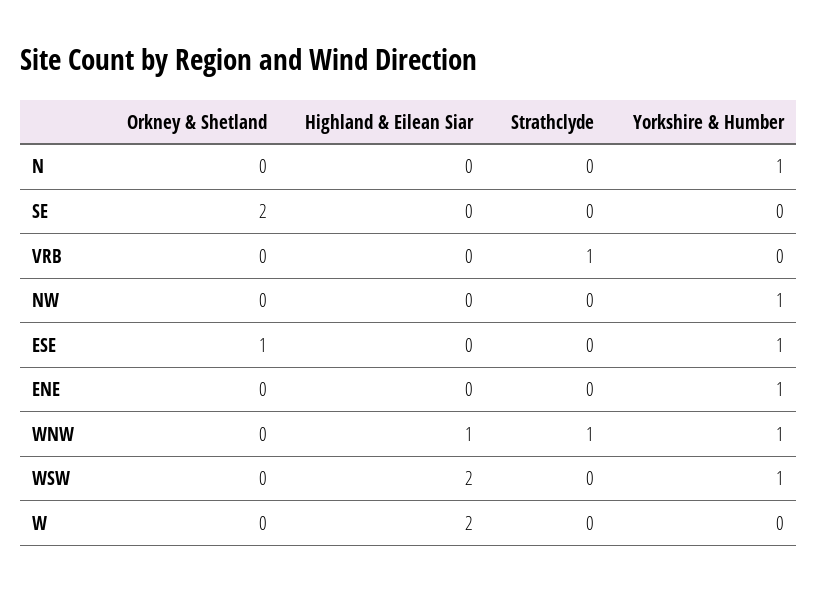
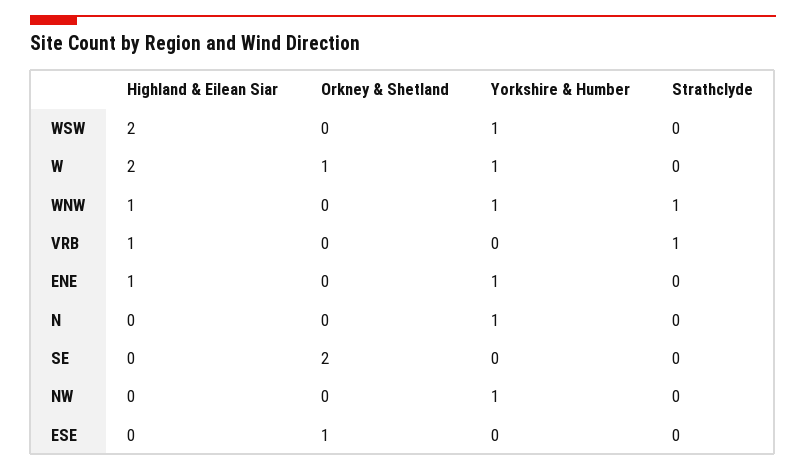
  {
    "Orkney & Shetland": {
      "N": 0,
      "SE": 2,
      "VRB": 0,
      "NW": 0,
      "ESE": 1,
      "ENE": 0,
      "WNW": 0,
      "WSW": 0,
-     "W": 0
+     "W": 1
    },
    "Highland & Eilean Siar": {
      "N": 0,
      "SE": 0,
-     "VRB": 0,
+     "VRB": 1,
      "NW": 0,
      "ESE": 0,
-     "ENE": 0,
+     "ENE": 1,
      "WNW": 1,
      "WSW": 2,
      "W": 2
    },
    "Strathclyde": {
      "N": 0,
      "SE": 0,
      "VRB": 1,
      "NW": 0,
      "ESE": 0,
      "ENE": 0,
      "WNW": 1,
      "WSW": 0,
      "W": 0
    },
    "Yorkshire & Humber": {
      "N": 1,
      "SE": 0,
      "VRB": 0,
      "NW": 1,
-     "ESE": 1,
+     "ESE": 0,
      "ENE": 1,
      "WNW": 1,
      "WSW": 1,
-     "W": 0
+     "W": 1
    }
  }

